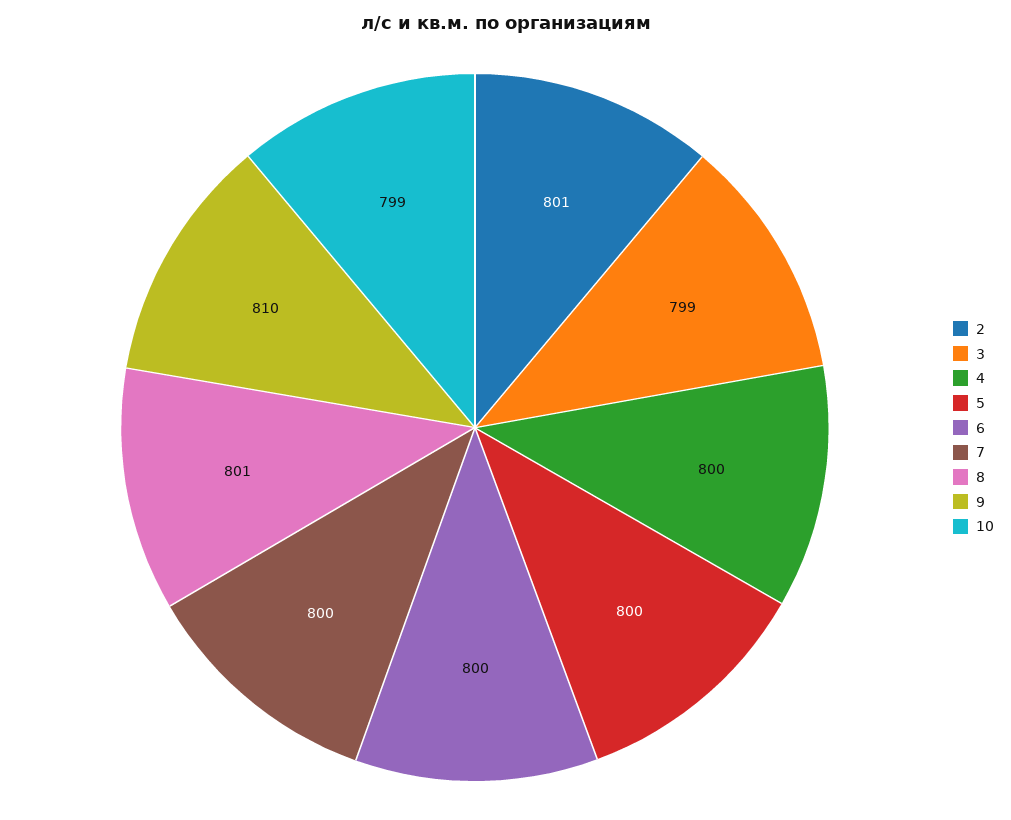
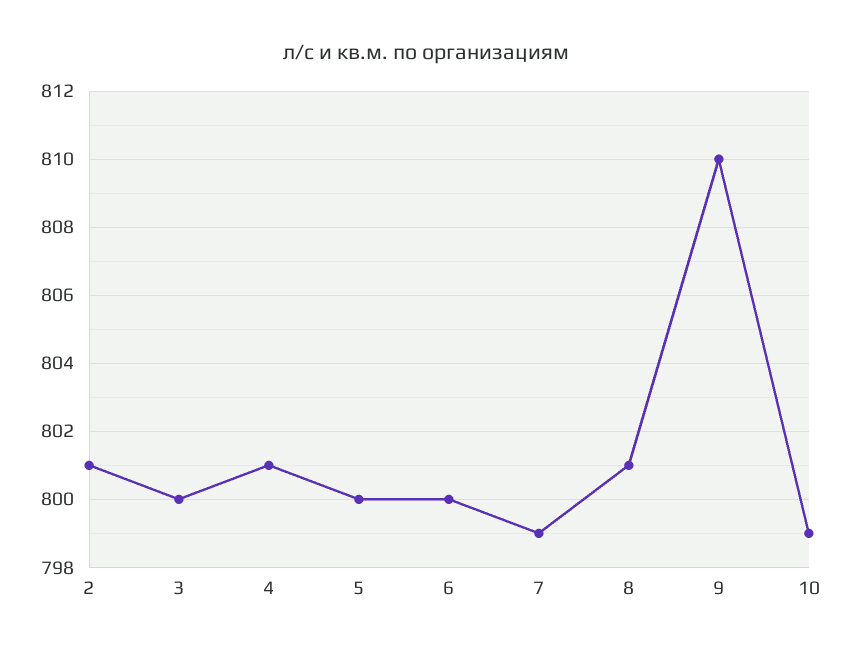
  {
    "2": 801,
-   "3": 799,
+   "3": 800,
-   "4": 800,
+   "4": 801,
    "5": 800,
    "6": 800,
-   "7": 800,
+   "7": 799,
    "8": 801,
    "9": 810,
    "10": 799
  }

